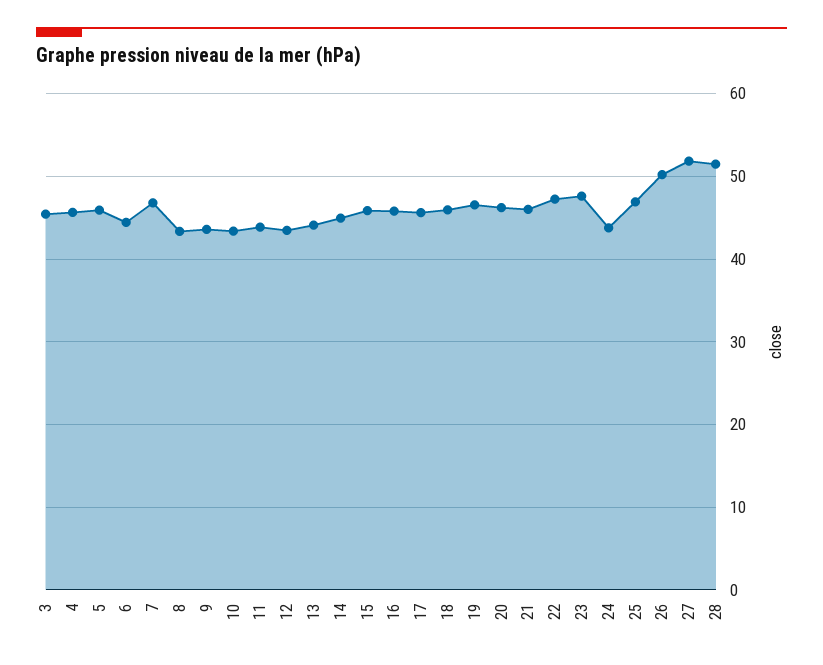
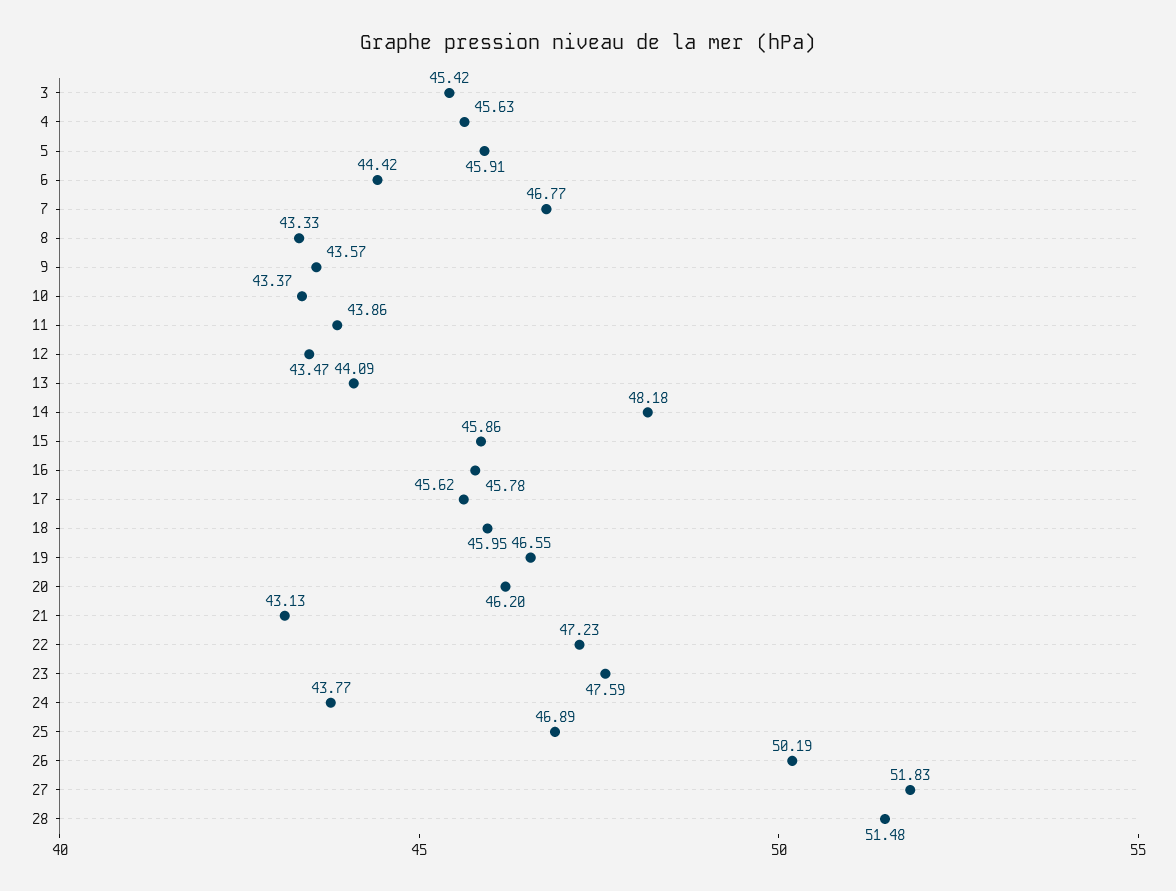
  {
    "3": 45.42,
    "4": 45.63,
    "5": 45.91,
    "6": 44.42,
    "7": 46.77,
    "8": 43.33,
    "9": 43.57,
    "10": 43.37,
    "11": 43.86,
    "12": 43.47,
    "13": 44.09,
-   "14": 45,
+   "14": 48.18,
    "15": 45.86,
    "16": 45.78,
    "17": 45.62,
    "18": 45.95,
    "19": 46.55,
    "20": 46.2,
-   "21": 46,
+   "21": 43.13,
    "22": 47.23,
    "23": 47.59,
    "24": 43.77,
    "25": 46.89,
    "26": 50.19,
    "27": 51.83,
    "28": 51.48
  }

